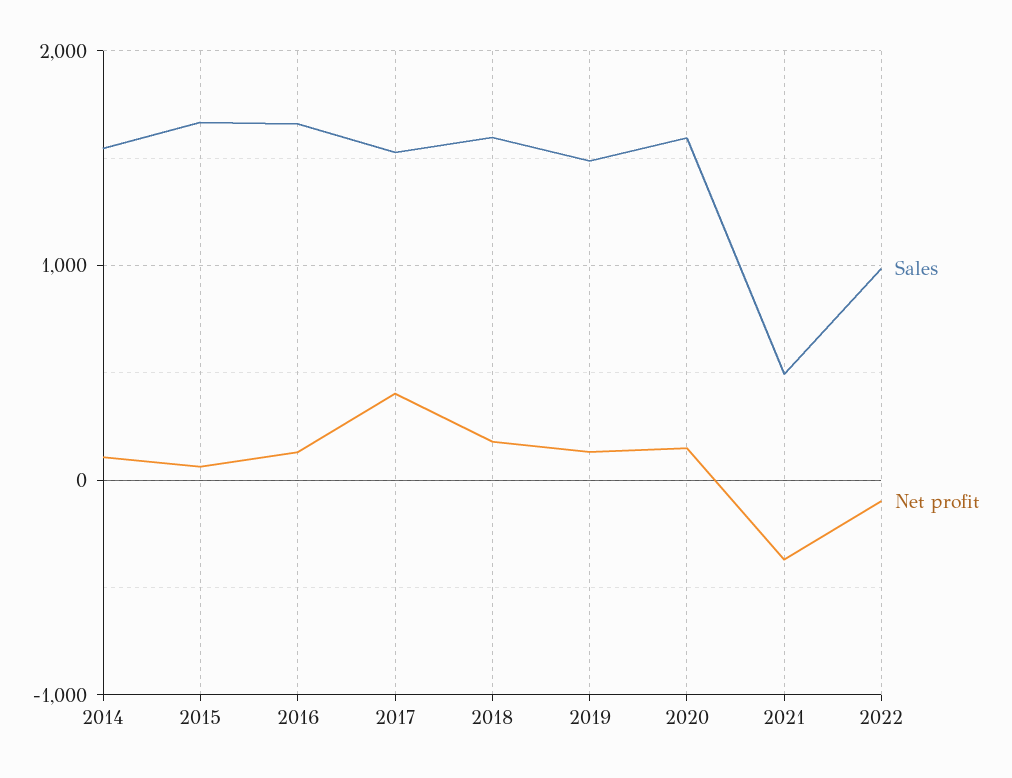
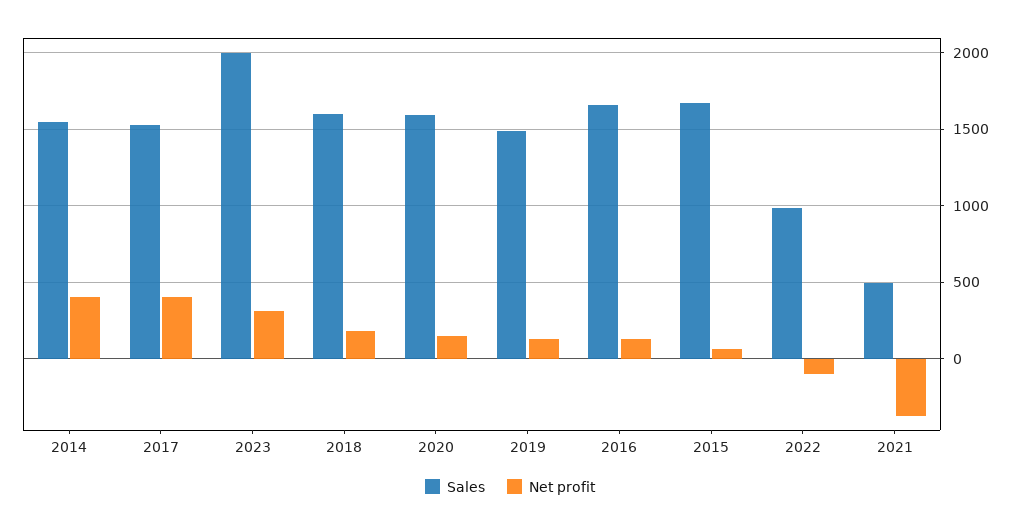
  {
    "Sales": {
      "2014": 1550,
      "2015": 1650,
      "2016": 1650,
      "2017": 1550,
      "2018": 1600,
      "2019": 1500,
      "2020": 1600,
      "2021": 500,
-     "2022": 1000
+     "2022": 1000,
+     "2023": 2000
    },
    "Net profit": {
-     "2014": 100,
+     "2014": 400,
      "2015": 50,
      "2016": 150,
      "2017": 400,
      "2018": 200,
      "2019": 150,
      "2020": 150,
      "2021": -350,
-     "2022": -100
+     "2022": -100,
+     "2023": 300
    }
  }

